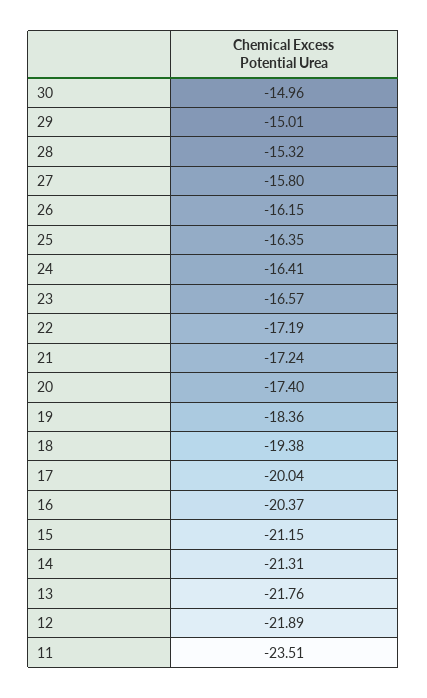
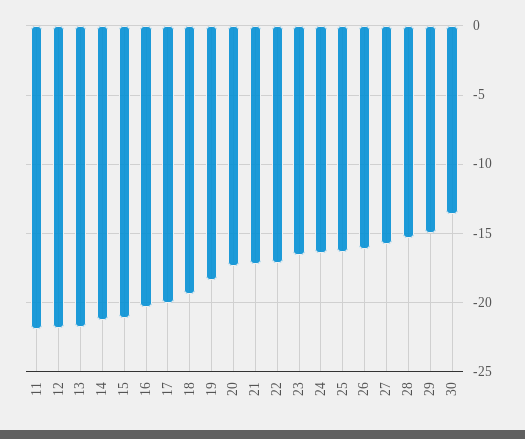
  {
-   "30": -14.96,
+   "30": -13.5,
    "29": -15.01,
    "28": -15.32,
    "27": -15.8,
    "26": -16.15,
    "25": -16.35,
    "24": -16.41,
    "23": -16.57,
    "22": -17.19,
    "21": -17.24,
    "20": -17.4,
    "19": -18.36,
    "18": -19.38,
    "17": -20.04,
    "16": -20.37,
    "15": -21.15,
    "14": -21.31,
    "13": -21.76,
    "12": -21.89,
-   "11": -23.51
+   "11": -22
  }

